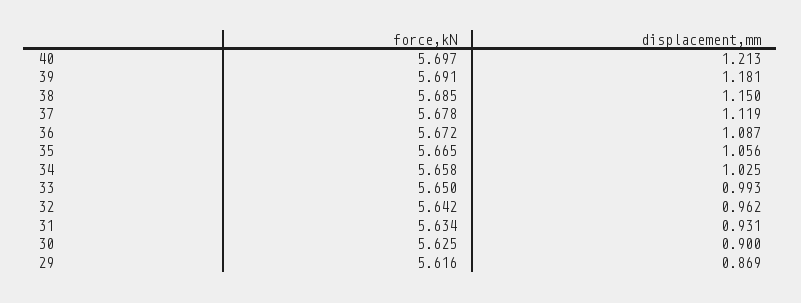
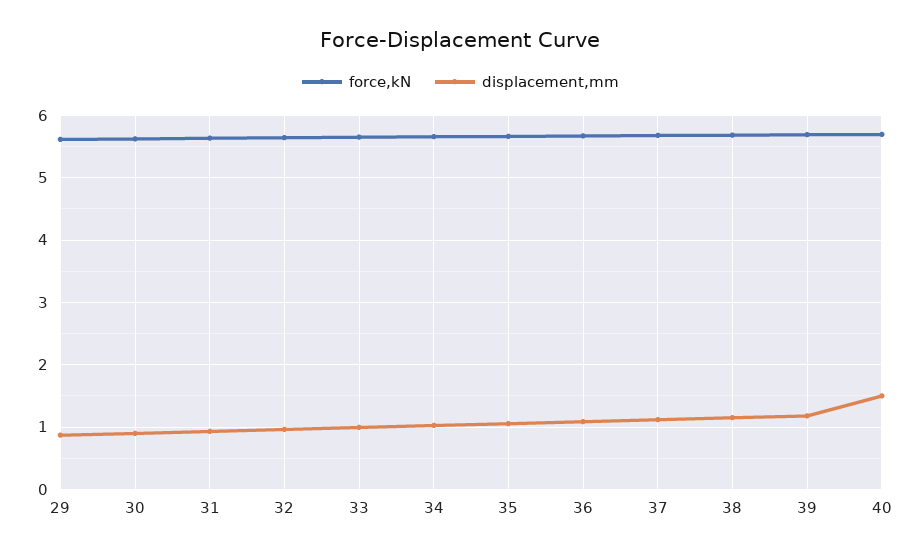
  {
    "force,kN": {
      "40": 5.697,
      "39": 5.691,
      "38": 5.685,
      "37": 5.678,
      "36": 5.672,
      "35": 5.665,
      "34": 5.658,
      "33": 5.65,
      "32": 5.642,
      "31": 5.634,
      "30": 5.625,
      "29": 5.616
    },
    "displacement,mm": {
-     "40": 1.213,
+     "40": 1.5,
      "39": 1.181,
      "38": 1.15,
      "37": 1.119,
      "36": 1.087,
      "35": 1.056,
      "34": 1.025,
      "33": 0.993,
      "32": 0.962,
      "31": 0.931,
      "30": 0.9,
      "29": 0.869
    }
  }

